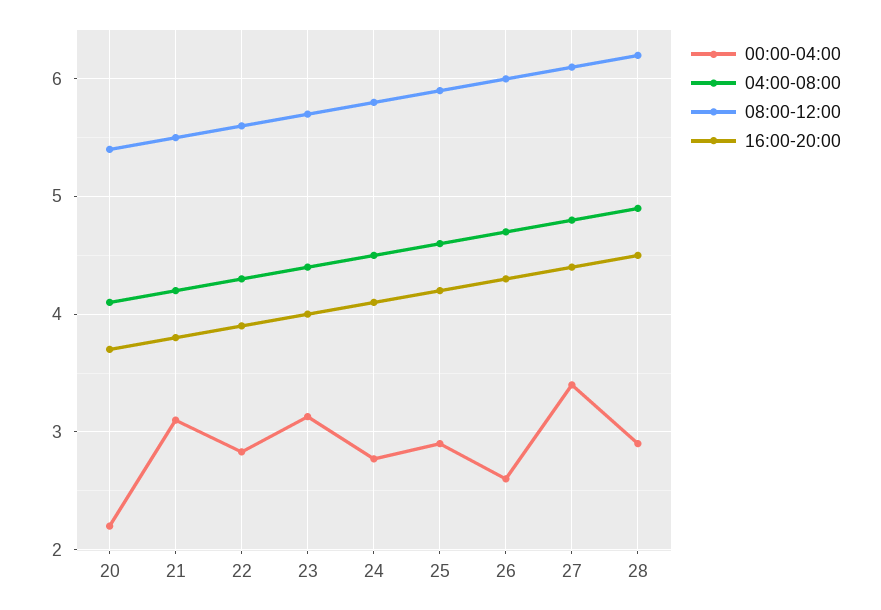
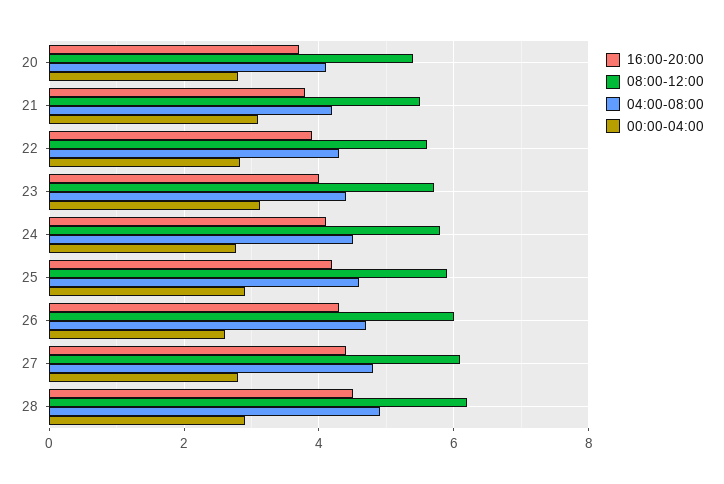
  {
    "00:00-04:00": {
-     "20": 2.2,
+     "20": 2.8,
      "21": 3.1,
      "22": 2.8,
      "23": 3.1,
      "24": 2.8,
      "25": 2.9,
      "26": 2.6,
-     "27": 3.4,
+     "27": 2.8,
      "28": 2.9
    },
    "04:00-08:00": {
      "20": 4.1,
      "21": 4.2,
      "22": 4.3,
      "23": 4.4,
      "24": 4.5,
      "25": 4.6,
      "26": 4.7,
      "27": 4.8,
      "28": 4.9
    },
    "08:00-12:00": {
      "20": 5.4,
      "21": 5.5,
      "22": 5.6,
      "23": 5.7,
      "24": 5.8,
      "25": 5.9,
      "26": 6,
      "27": 6.1,
      "28": 6.2
    },
    "16:00-20:00": {
      "20": 3.7,
      "21": 3.8,
      "22": 3.9,
      "23": 4,
      "24": 4.1,
      "25": 4.2,
      "26": 4.3,
      "27": 4.4,
      "28": 4.5
    }
  }

